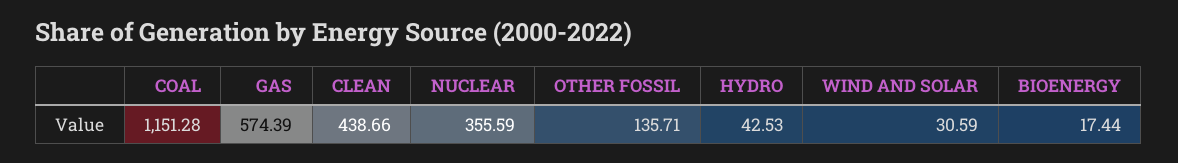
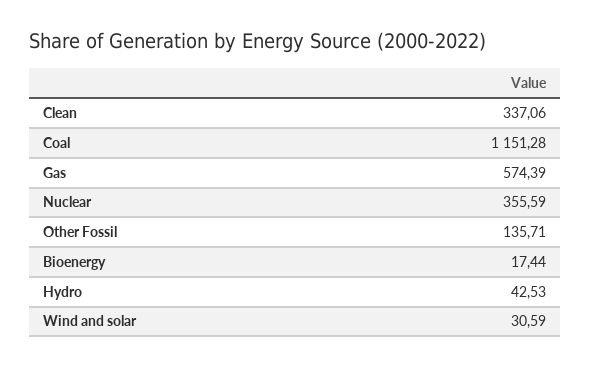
  {
    "COAL": 1151.28,
    "GAS": 574.39,
-   "CLEAN": 438.66,
+   "CLEAN": 337.06,
    "NUCLEAR": 355.59,
    "OTHER FOSSIL": 135.71,
    "HYDRO": 42.53,
    "WIND AND SOLAR": 30.59,
    "BIOENERGY": 17.44
  }

